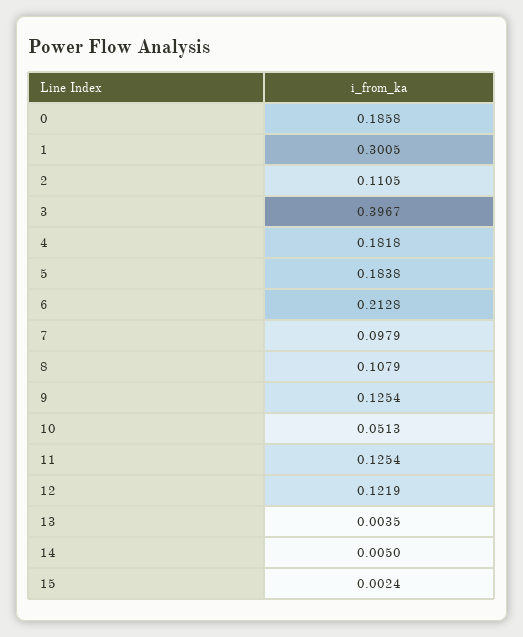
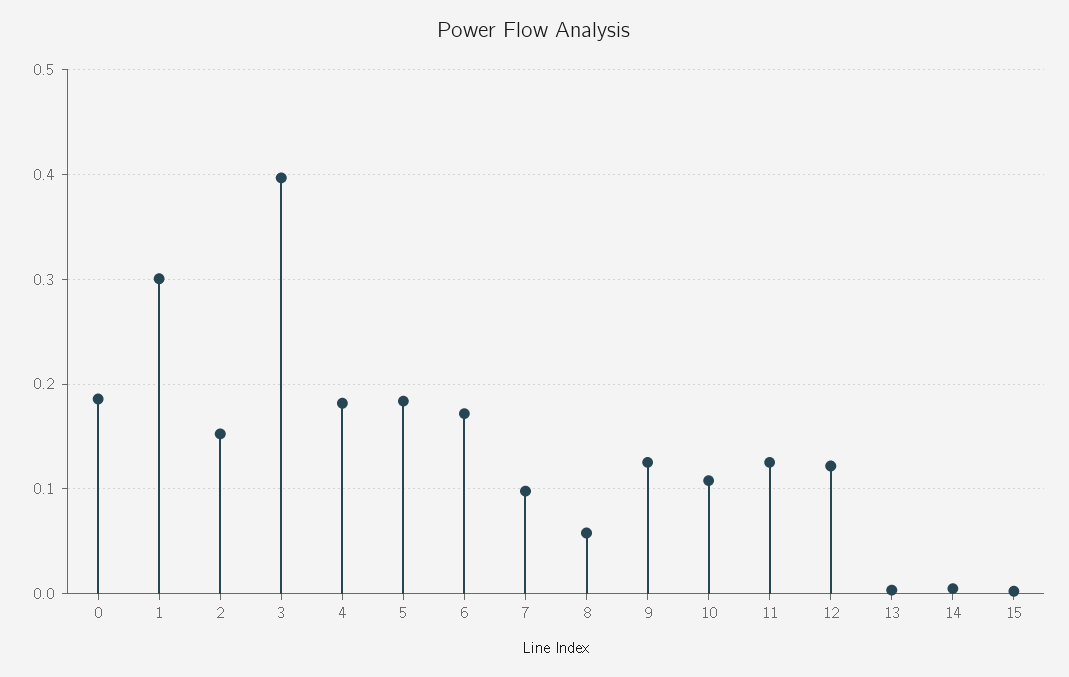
  {
    "0": 0.1858,
    "1": 0.3005,
-   "2": 0.1105,
+   "2": 0.15,
    "3": 0.3967,
    "4": 0.1818,
    "5": 0.1838,
-   "6": 0.2128,
+   "6": 0.17,
    "7": 0.0979,
-   "8": 0.1079,
+   "8": 0.06,
    "9": 0.1254,
-   "10": 0.0513,
+   "10": 0.11,
    "11": 0.1254,
    "12": 0.1219,
    "13": 0.0035,
    "14": 0.005,
    "15": 0.0024
  }

